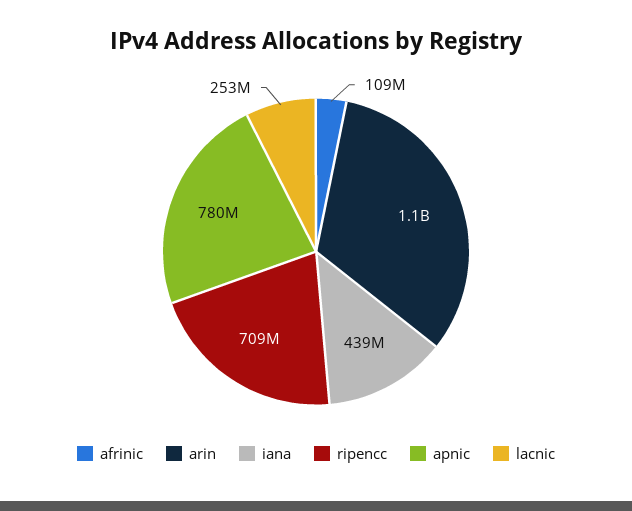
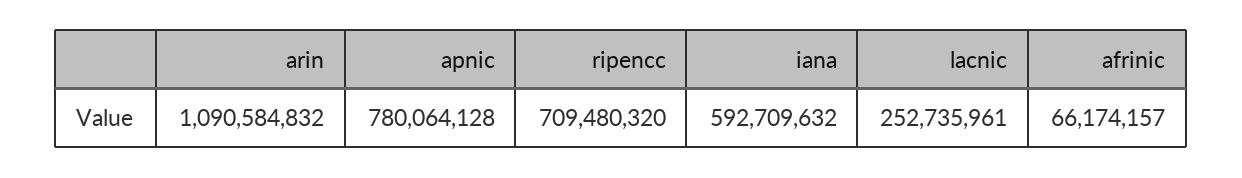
  {
-   "afrinic": 109000000,
+   "afrinic": 66174157,
    "arin": 1090584832,
-   "iana": 439000000,
+   "iana": 592709632,
    "ripencc": 709480320,
    "apnic": 780064128,
    "lacnic": 252735961
  }

